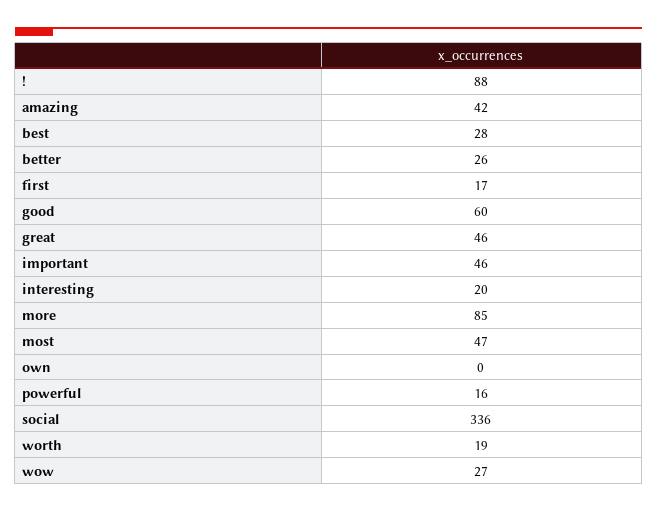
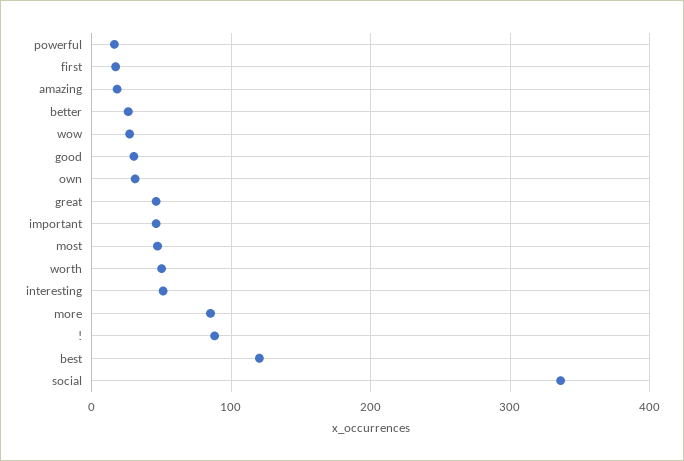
  {
    "!": 88,
-   "amazing": 42,
+   "amazing": 20,
-   "best": 28,
+   "best": 120,
    "better": 26,
    "first": 17,
-   "good": 60,
+   "good": 30,
    "great": 46,
    "important": 46,
-   "interesting": 20,
+   "interesting": 50,
    "more": 85,
    "most": 47,
-   "own": 0,
+   "own": 30,
    "powerful": 16,
    "social": 336,
-   "worth": 19,
+   "worth": 50,
    "wow": 27
  }

